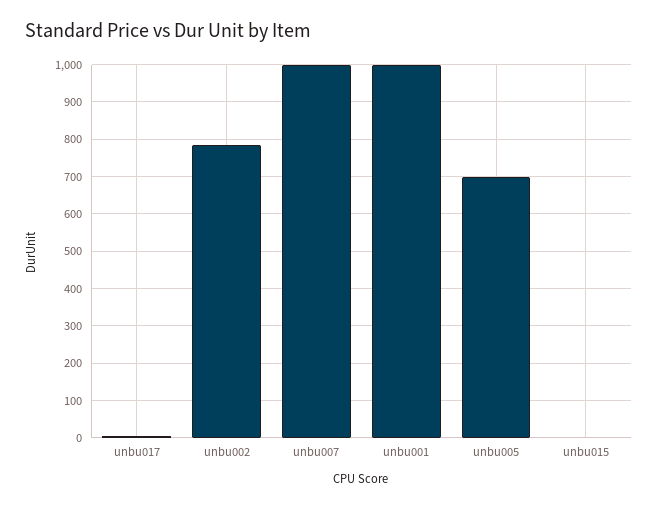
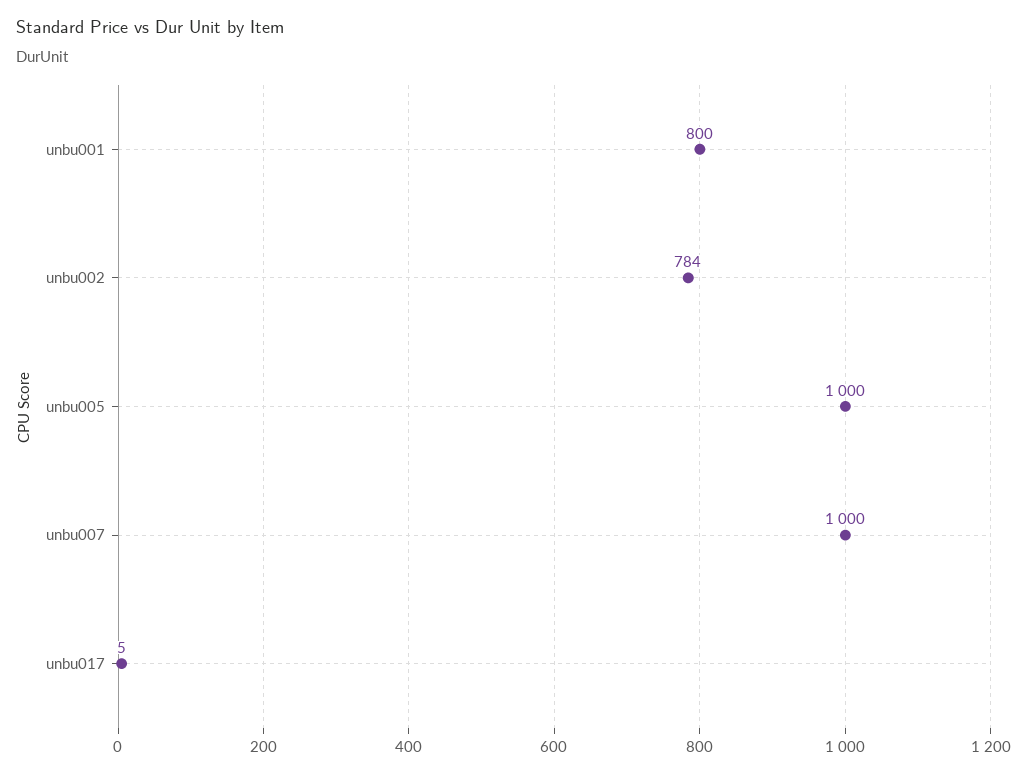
  {
    "unbu017": 5,
    "unbu002": 784,
    "unbu007": 1000,
-   "unbu001": 1000,
+   "unbu001": 800,
-   "unbu005": 700,
+   "unbu005": 1000
-   "unbu015": 0
  }

